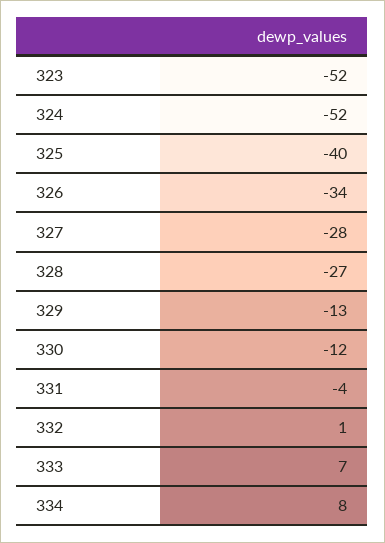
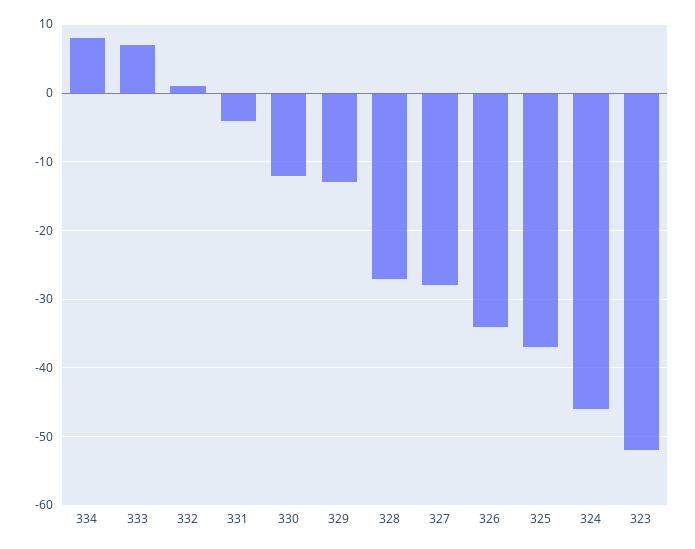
  {
    "323": -52,
-   "324": -52,
+   "324": -46,
-   "325": -40,
+   "325": -37,
    "326": -34,
    "327": -28,
    "328": -27,
    "329": -13,
    "330": -12,
    "331": -4,
    "332": 1,
    "333": 7,
    "334": 8
  }

